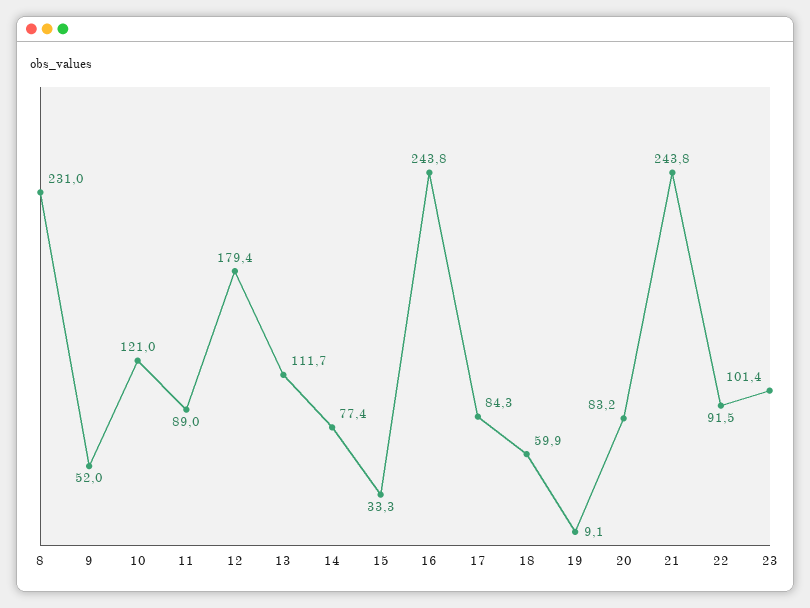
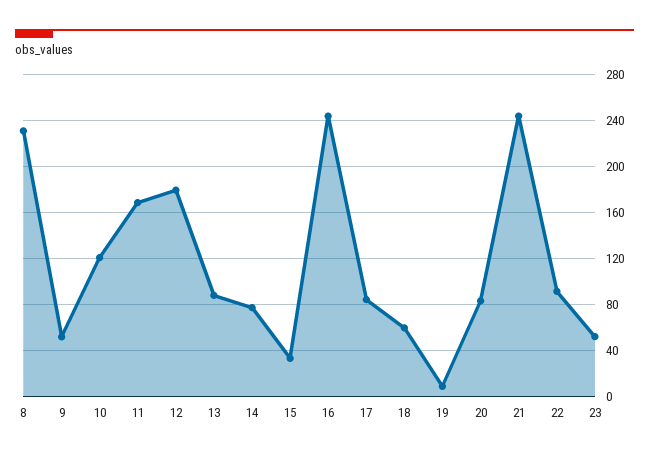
  {
    "8": 231,
    "9": 52,
    "10": 121,
-   "11": 89,
+   "11": 170,
    "12": 179.4,
-   "13": 111.7,
+   "13": 90,
    "14": 77.4,
    "15": 33.3,
    "16": 243.8,
    "17": 84.3,
    "18": 59.9,
    "19": 9.1,
    "20": 83.2,
    "21": 243.8,
    "22": 91.5,
-   "23": 101.4
+   "23": 50
  }

